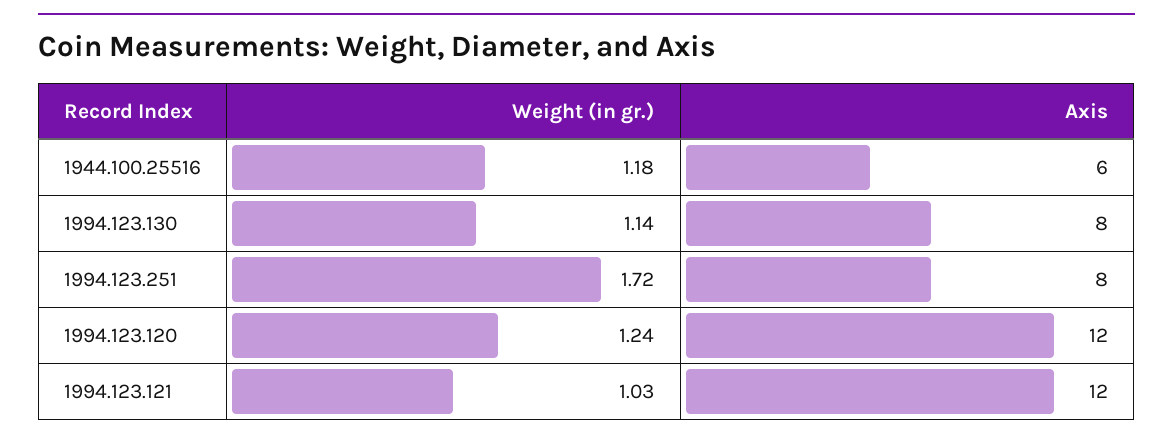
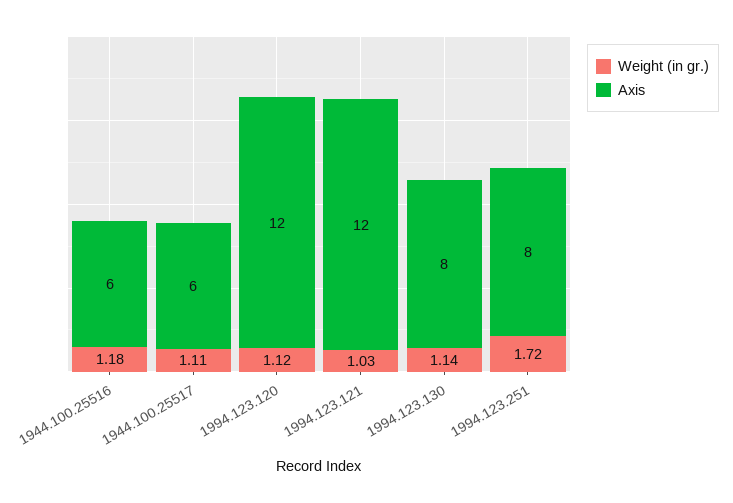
  {
    "Weight (in gr.)": {
      "1944.100.25516": 1.18,
      "1994.123.130": 1.14,
      "1994.123.251": 1.72,
-     "1994.123.120": 1.24,
+     "1994.123.120": 1.12,
-     "1994.123.121": 1.03
+     "1994.123.121": 1.03,
+     "1944.100.25517": 1.11
    },
    "Axis": {
      "1944.100.25516": 6,
      "1994.123.130": 8,
      "1994.123.251": 8,
      "1994.123.120": 12,
-     "1994.123.121": 12
+     "1994.123.121": 12,
+     "1944.100.25517": 6
    }
  }

